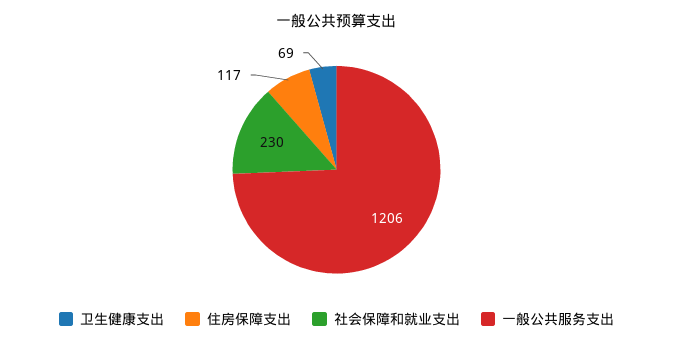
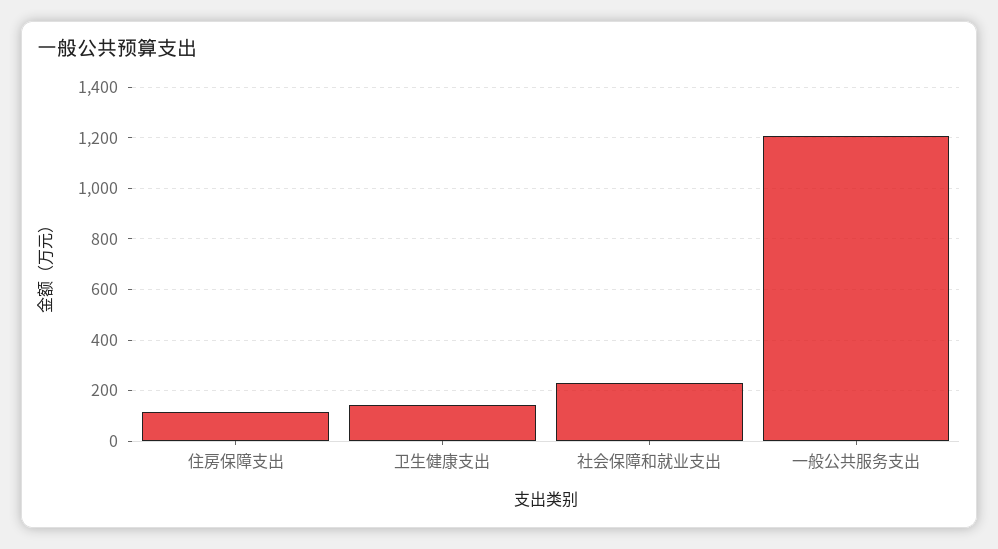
  {
-   "卫生健康支出": 69,
+   "卫生健康支出": 150,
    "住房保障支出": 117,
    "社会保障和就业支出": 230,
    "一般公共服务支出": 1206
  }

